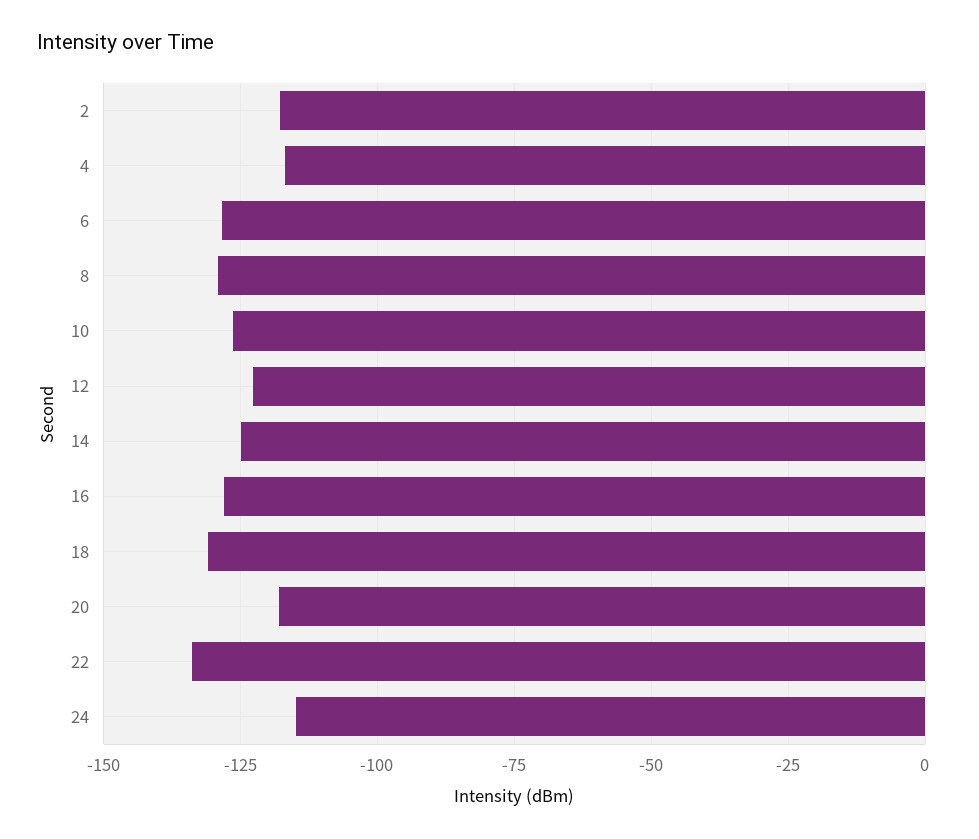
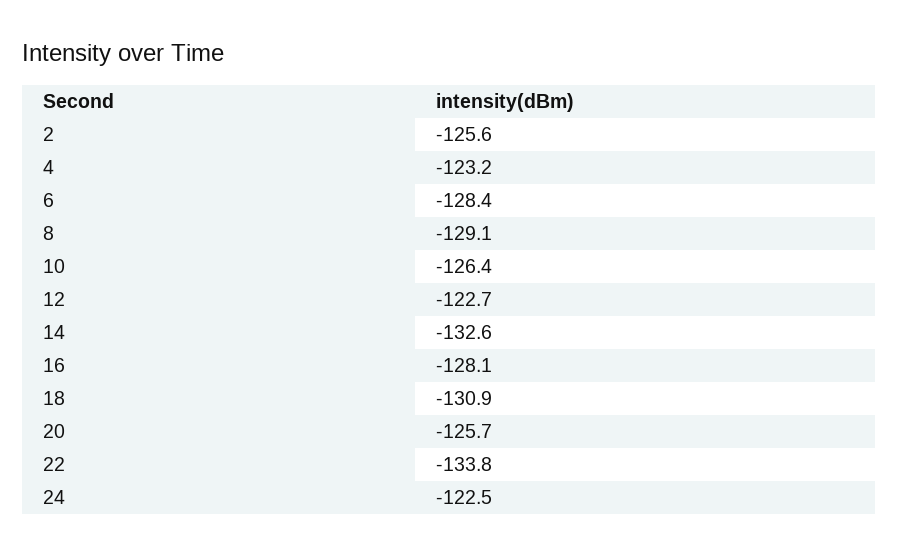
  {
-   "2": -117.5,
+   "2": -125.6,
-   "4": -117.5,
+   "4": -123.2,
    "6": -128.4,
    "8": -129.1,
    "10": -126.4,
    "12": -122.7,
-   "14": -125,
+   "14": -132.6,
    "16": -128.1,
    "18": -130.9,
-   "20": -117.5,
+   "20": -125.7,
    "22": -133.8,
-   "24": -115
+   "24": -122.5
  }

